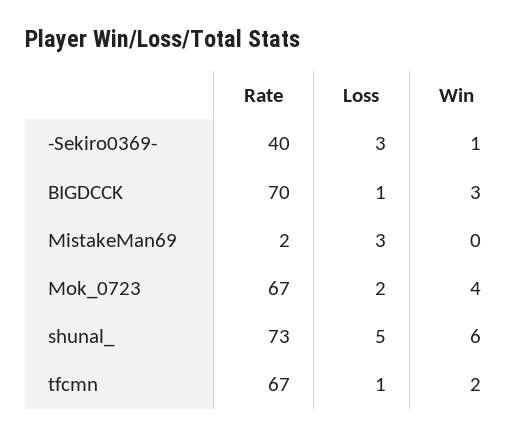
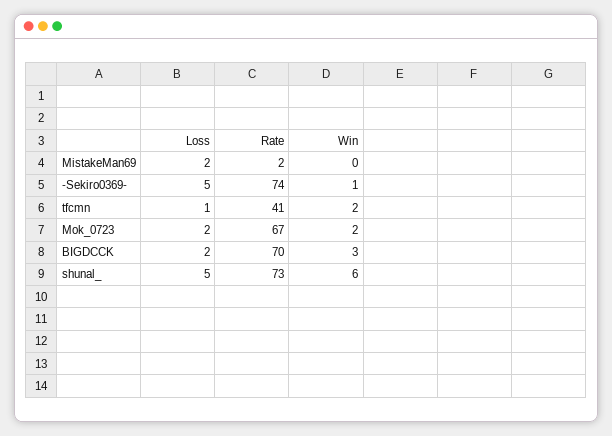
  {
    "Rate": {
-     "-Sekiro0369-": 40,
+     "-Sekiro0369-": 74,
      "BIGDCCK": 70,
      "MistakeMan69": 2,
      "Mok_0723": 67,
      "shunal_": 73,
-     "tfcmn": 67
+     "tfcmn": 41
    },
    "Loss": {
-     "-Sekiro0369-": 3,
+     "-Sekiro0369-": 5,
-     "BIGDCCK": 1,
+     "BIGDCCK": 2,
-     "MistakeMan69": 3,
+     "MistakeMan69": 2,
      "Mok_0723": 2,
      "shunal_": 5,
      "tfcmn": 1
    },
    "Win": {
      "-Sekiro0369-": 1,
      "BIGDCCK": 3,
      "MistakeMan69": 0,
-     "Mok_0723": 4,
+     "Mok_0723": 2,
      "shunal_": 6,
      "tfcmn": 2
    }
  }

